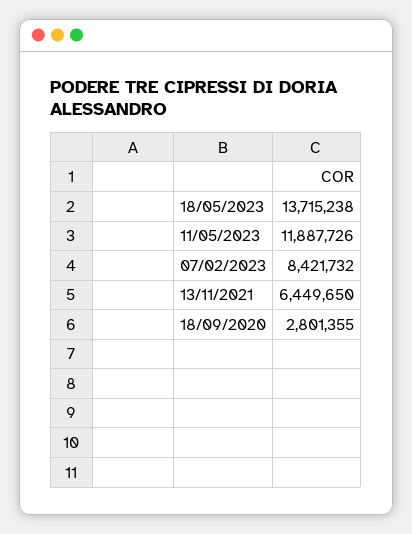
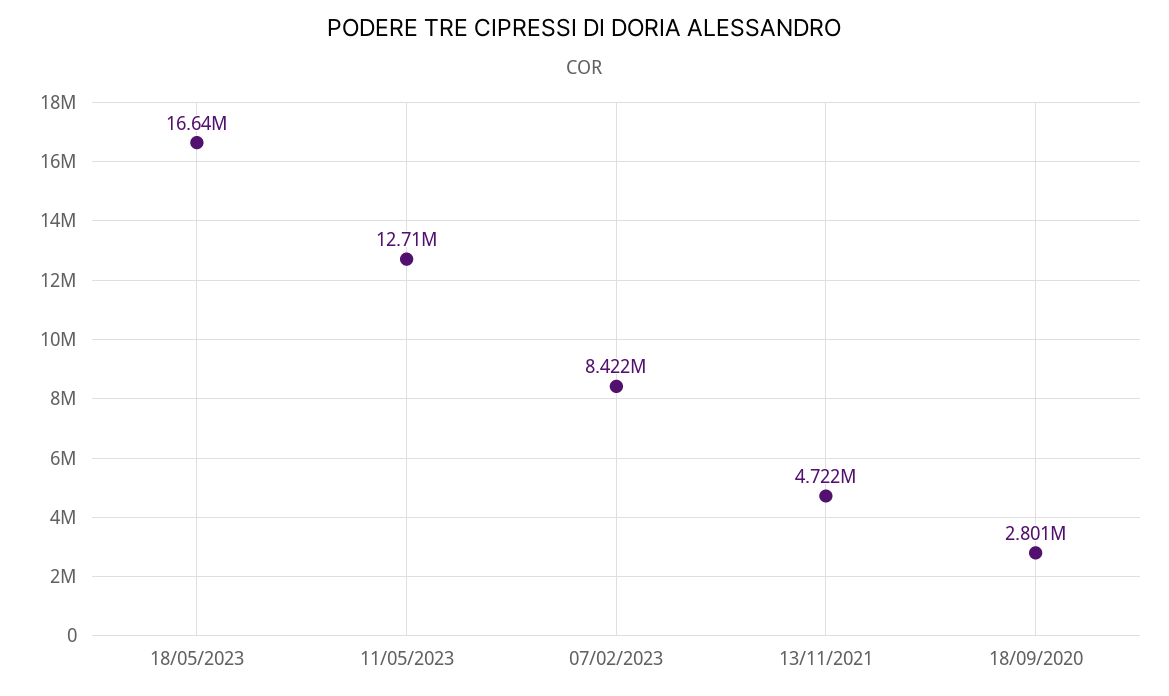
  {
-   "18/05/2023": 13715238,
+   "18/05/2023": 16640000,
-   "11/05/2023": 11887726,
+   "11/05/2023": 12710000,
    "07/02/2023": 8421732,
-   "13/11/2021": 6449650,
+   "13/11/2021": 4722000,
    "18/09/2020": 2801355
  }

